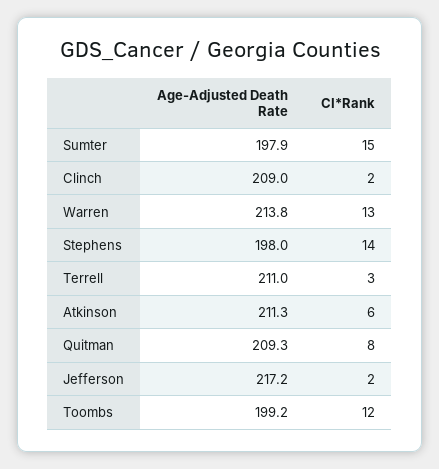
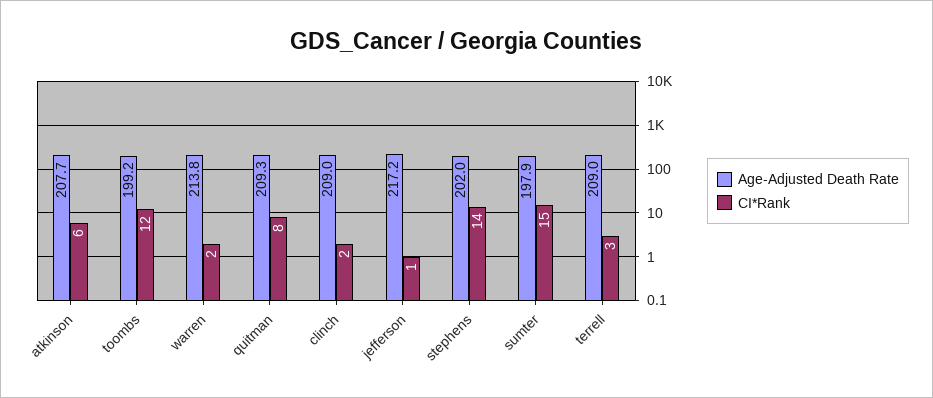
  {
    "Age-Adjusted Death Rate": {
      "Sumter": 197.9,
      "Clinch": 209,
      "Warren": 213.8,
-     "Stephens": 198,
+     "Stephens": 202,
-     "Terrell": 211,
+     "Terrell": 209,
-     "Atkinson": 211.3,
+     "Atkinson": 207.7,
      "Quitman": 209.3,
      "Jefferson": 217.2,
      "Toombs": 199.2
    },
    "CI*Rank": {
      "Sumter": 15,
      "Clinch": 2,
-     "Warren": 13,
+     "Warren": 2,
      "Stephens": 14,
      "Terrell": 3,
      "Atkinson": 6,
      "Quitman": 8,
-     "Jefferson": 2,
+     "Jefferson": 1,
      "Toombs": 12
    }
  }

